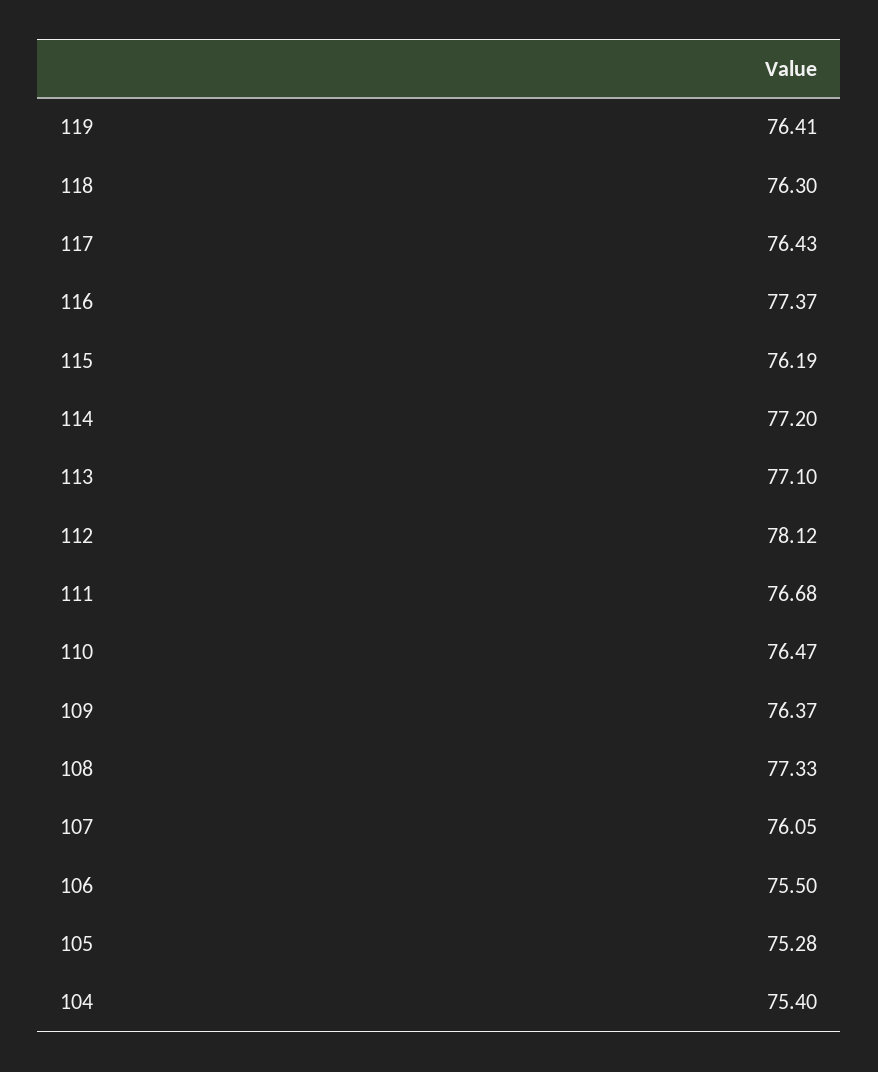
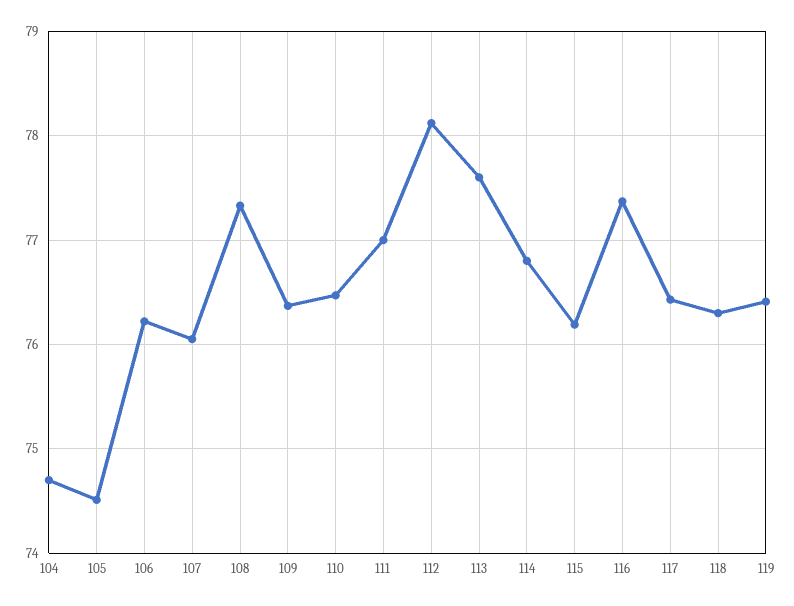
  {
    "119": 76.41,
    "118": 76.3,
    "117": 76.43,
    "116": 77.37,
    "115": 76.19,
-   "114": 77.2,
+   "114": 76.8,
-   "113": 77.1,
+   "113": 77.6,
    "112": 78.12,
-   "111": 76.68,
+   "111": 77,
    "110": 76.47,
    "109": 76.37,
    "108": 77.33,
    "107": 76.05,
-   "106": 75.5,
+   "106": 76.2,
-   "105": 75.28,
+   "105": 74.5,
-   "104": 75.4
+   "104": 74.7
  }

